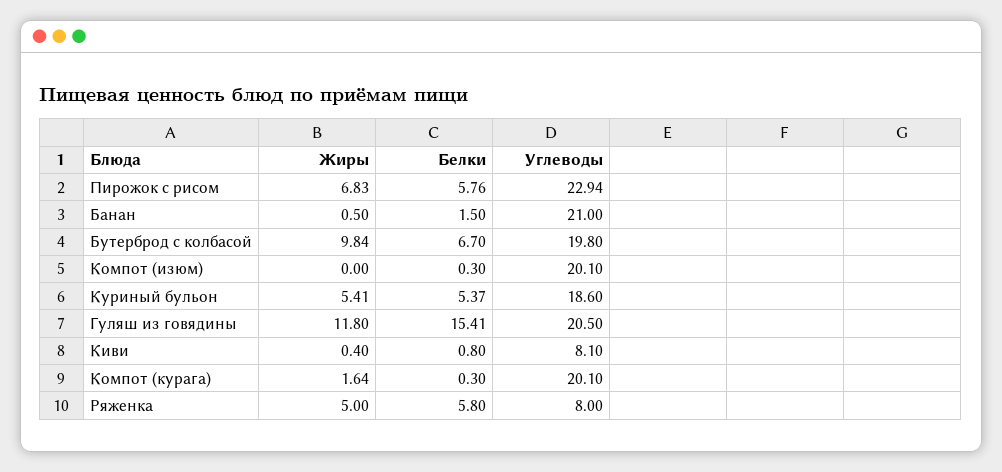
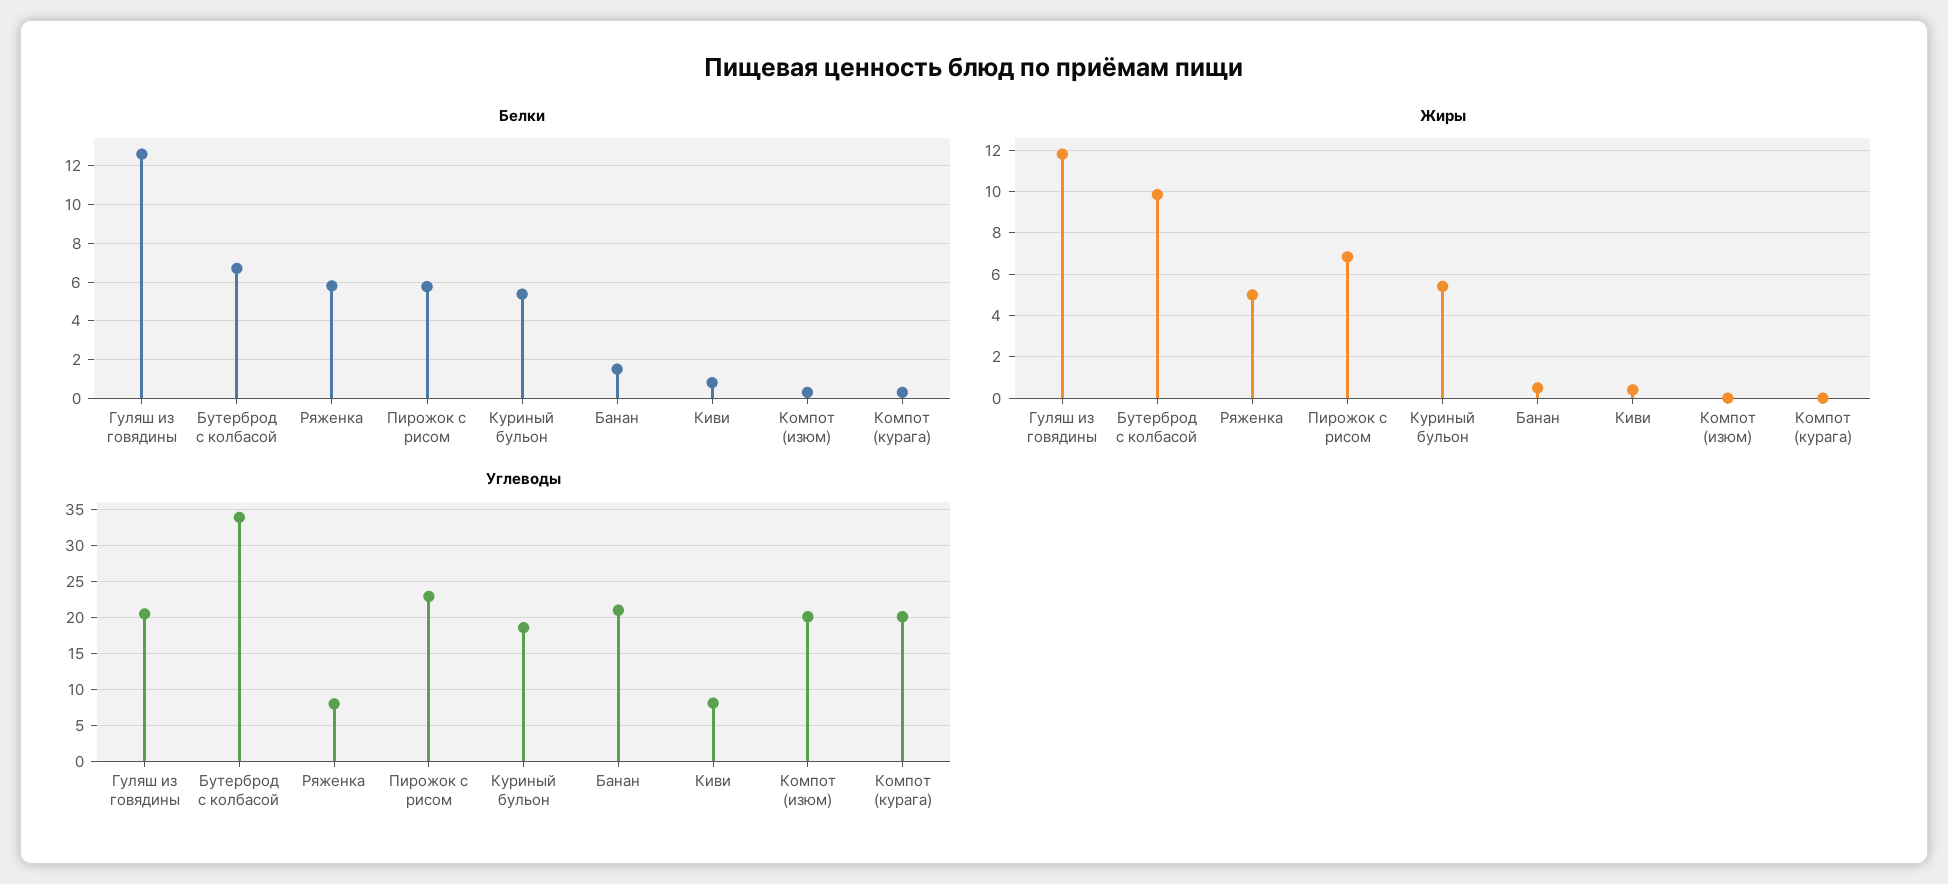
  {
    "Жиры": {
      "Пирожок с рисом": 6.83,
      "Банан": 0.5,
      "Бутерброд с колбасой": 9.84,
      "Компот (изюм)": 0,
      "Куриный бульон": 5.41,
      "Гуляш из говядины": 11.8,
      "Киви": 0.4,
-     "Компот (курага)": 1.64,
+     "Компот (курага)": 0,
      "Ряженка": 5
    },
    "Белки": {
      "Пирожок с рисом": 5.76,
      "Банан": 1.5,
      "Бутерброд с колбасой": 6.7,
      "Компот (изюм)": 0.3,
      "Куриный бульон": 5.37,
-     "Гуляш из говядины": 15.41,
+     "Гуляш из говядины": 12.5,
      "Киви": 0.8,
      "Компот (курага)": 0.3,
      "Ряженка": 5.8
    },
    "Углеводы": {
      "Пирожок с рисом": 22.94,
      "Банан": 21,
-     "Бутерброд с колбасой": 19.8,
+     "Бутерброд с колбасой": 34,
      "Компот (изюм)": 20.1,
      "Куриный бульон": 18.6,
      "Гуляш из говядины": 20.5,
      "Киви": 8.1,
      "Компот (курага)": 20.1,
      "Ряженка": 8
    }
  }

